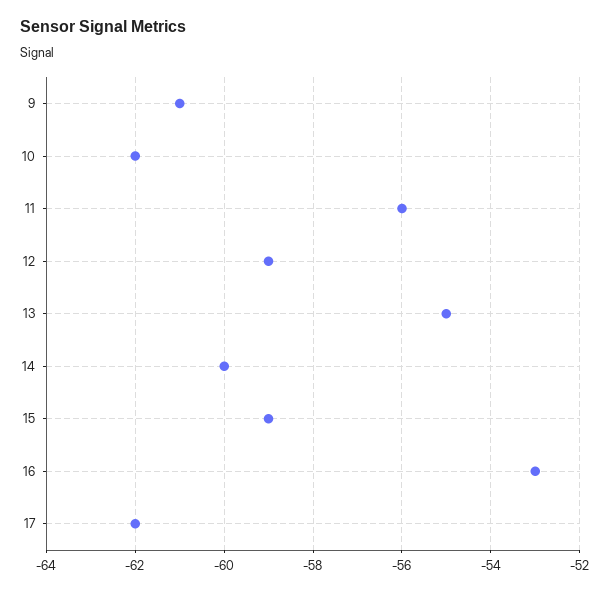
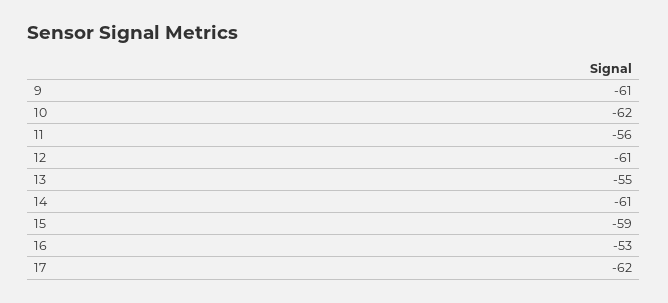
  {
    "9": -61,
    "10": -62,
    "11": -56,
-   "12": -59,
+   "12": -61,
    "13": -55,
-   "14": -60,
+   "14": -61,
    "15": -59,
    "16": -53,
    "17": -62
  }

